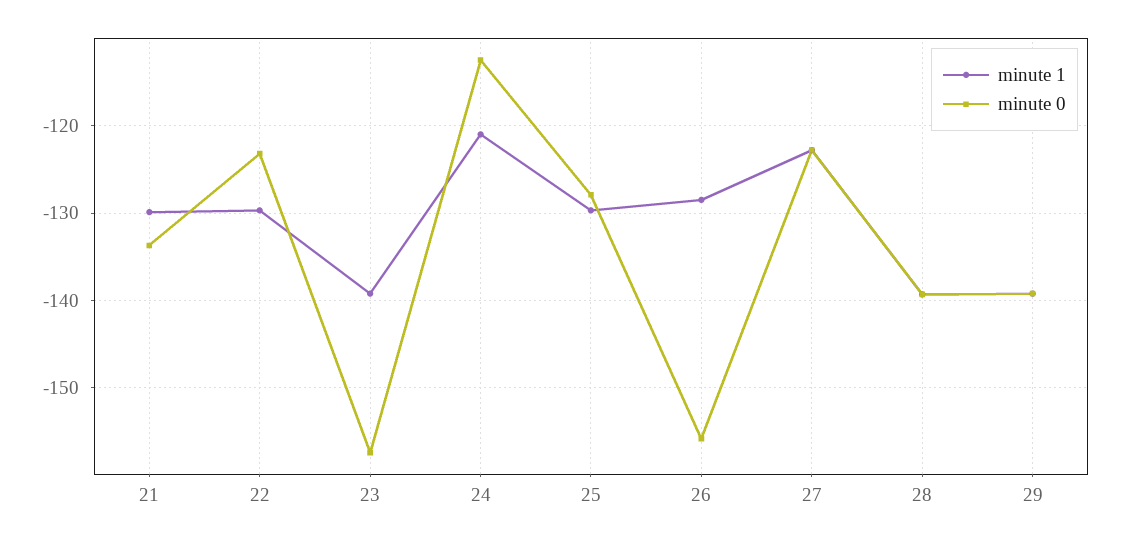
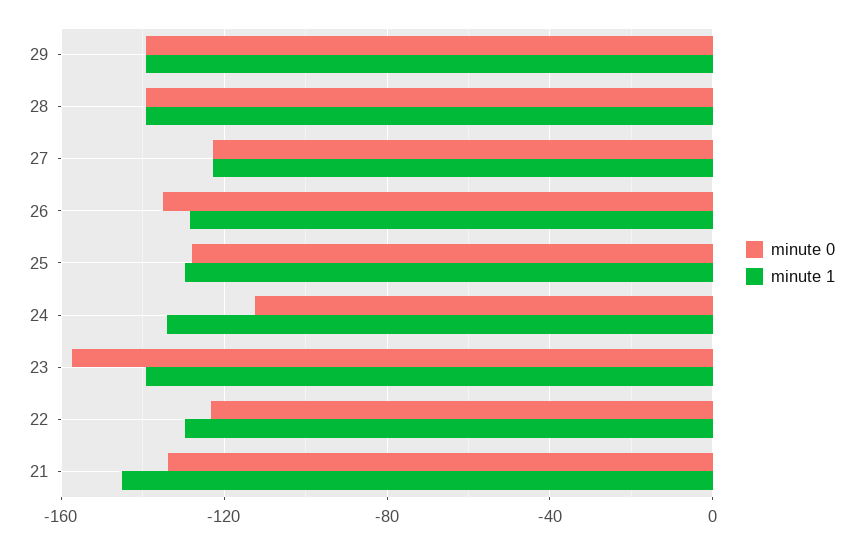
  {
    "minute 1": {
-     "21": -130,
+     "21": -145,
      "22": -130,
      "23": -139,
-     "24": -121,
+     "24": -135,
      "25": -130,
      "26": -129,
      "27": -123,
      "28": -139,
      "29": -139
    },
    "minute 0": {
      "21": -134,
      "22": -123,
      "23": -157,
      "24": -113,
      "25": -128,
-     "26": -156,
+     "26": -135,
      "27": -123,
      "28": -139,
      "29": -139
    }
  }

